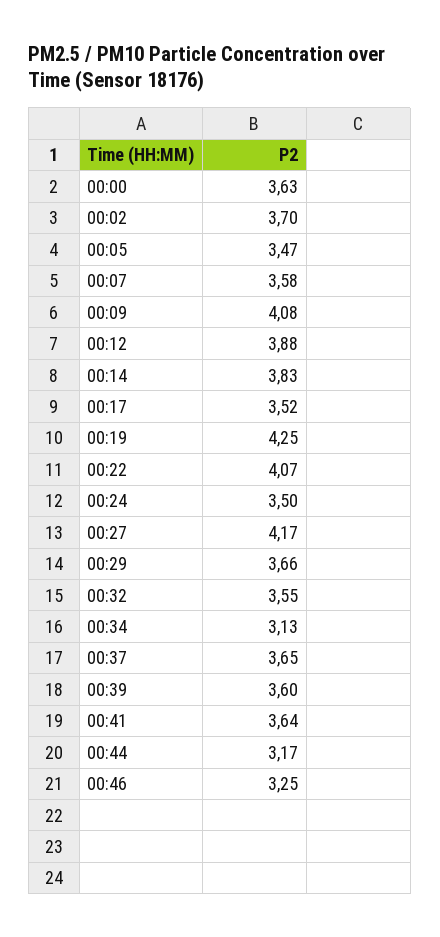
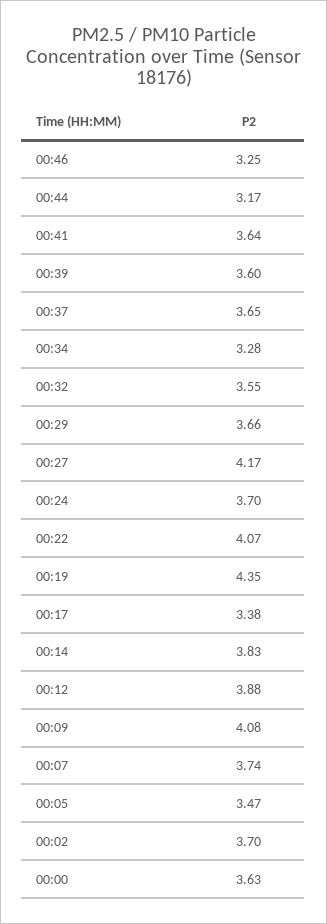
  {
    "00:00": 3.63,
    "00:02": 3.7,
    "00:05": 3.47,
-   "00:07": 3.58,
+   "00:07": 3.74,
    "00:09": 4.08,
    "00:12": 3.88,
    "00:14": 3.83,
-   "00:17": 3.52,
+   "00:17": 3.38,
-   "00:19": 4.25,
+   "00:19": 4.35,
    "00:22": 4.07,
-   "00:24": 3.5,
+   "00:24": 3.7,
    "00:27": 4.17,
    "00:29": 3.66,
    "00:32": 3.55,
-   "00:34": 3.13,
+   "00:34": 3.28,
    "00:37": 3.65,
    "00:39": 3.6,
    "00:41": 3.64,
    "00:44": 3.17,
    "00:46": 3.25
  }

